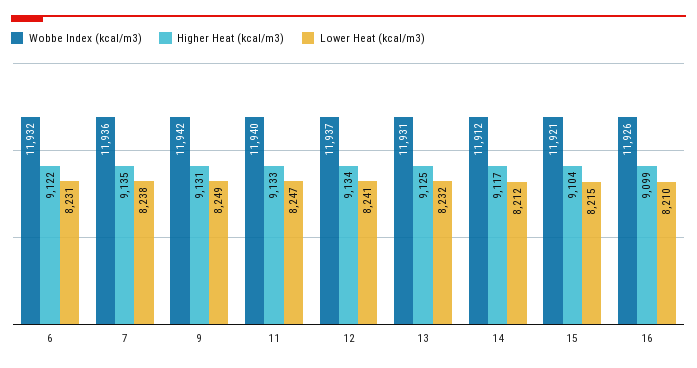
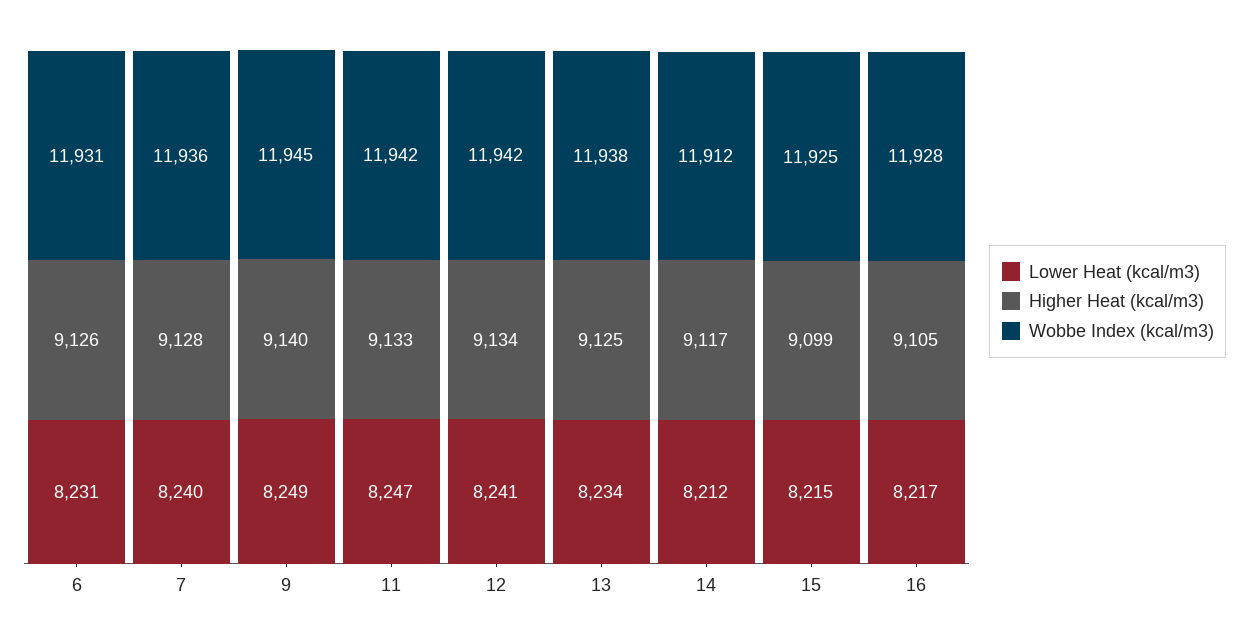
  {
    "Wobbe Index (kcal/m3)": {
-     "6": 11932,
+     "6": 11931,
      "7": 11936,
-     "9": 11942,
+     "9": 11945,
-     "11": 11940,
+     "11": 11942,
-     "12": 11937,
+     "12": 11942,
-     "13": 11931,
+     "13": 11938,
      "14": 11912,
-     "15": 11921,
+     "15": 11925,
-     "16": 11926
+     "16": 11928
    },
    "Higher Heat (kcal/m3)": {
-     "6": 9122,
+     "6": 9126,
-     "7": 9135,
+     "7": 9128,
-     "9": 9131,
+     "9": 9140,
      "11": 9133,
      "12": 9134,
      "13": 9125,
      "14": 9117,
-     "15": 9104,
+     "15": 9099,
-     "16": 9099
+     "16": 9105
    },
    "Lower Heat (kcal/m3)": {
      "6": 8231,
-     "7": 8238,
+     "7": 8240,
      "9": 8249,
      "11": 8247,
      "12": 8241,
-     "13": 8232,
+     "13": 8234,
      "14": 8212,
      "15": 8215,
-     "16": 8210
+     "16": 8217
    }
  }

